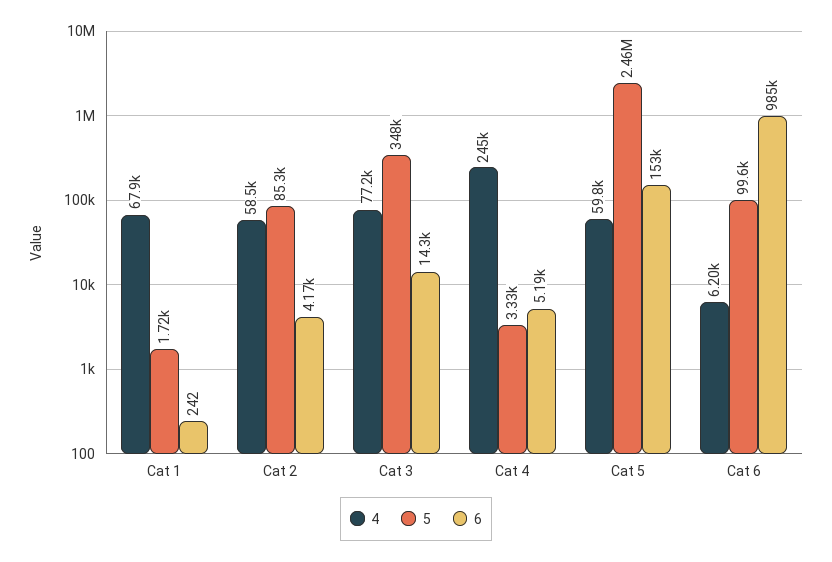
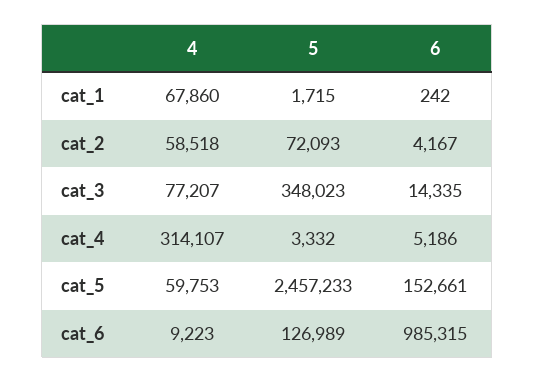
  {
    "4": {
      "Cat 1": 67860,
      "Cat 2": 58518,
      "Cat 3": 77207,
-     "Cat 4": 245000,
+     "Cat 4": 314107,
      "Cat 5": 59753,
-     "Cat 6": 6200
+     "Cat 6": 9223
    },
    "5": {
      "Cat 1": 1715,
-     "Cat 2": 85300,
+     "Cat 2": 72093,
      "Cat 3": 348023,
      "Cat 4": 3332,
      "Cat 5": 2457233,
-     "Cat 6": 99600
+     "Cat 6": 126989
    },
    "6": {
      "Cat 1": 242,
      "Cat 2": 4167,
      "Cat 3": 14335,
      "Cat 4": 5186,
      "Cat 5": 152661,
      "Cat 6": 985315
    }
  }

